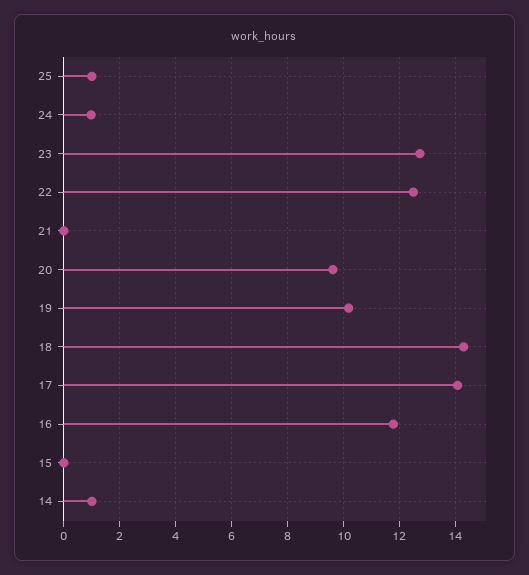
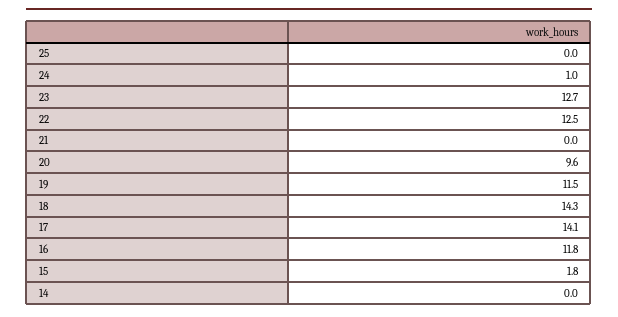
  {
-   "25": 1,
+   "25": 0,
    "24": 1,
    "23": 12.7,
    "22": 12.5,
    "21": 0,
    "20": 9.6,
-   "19": 10.25,
+   "19": 11.5,
    "18": 14.3,
    "17": 14.1,
    "16": 11.8,
-   "15": 0,
+   "15": 1.8,
-   "14": 1
+   "14": 0
  }

